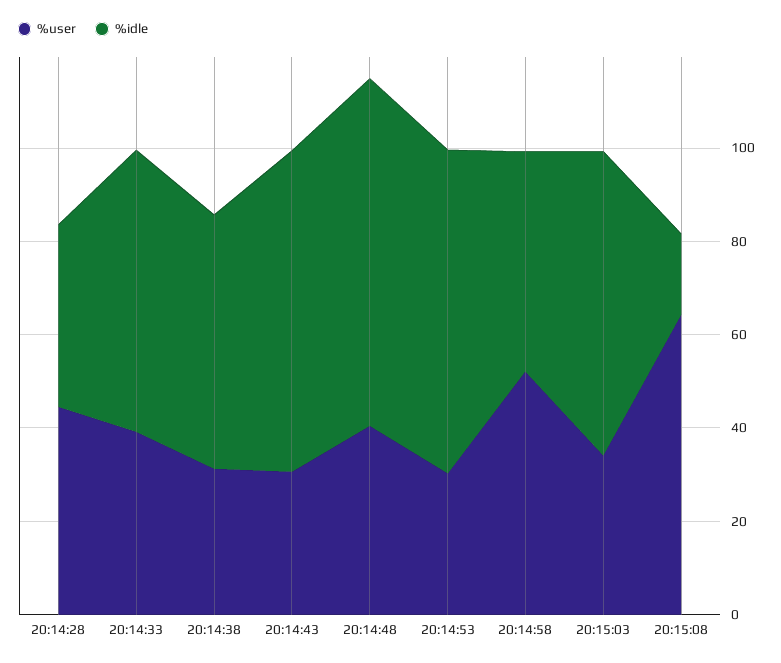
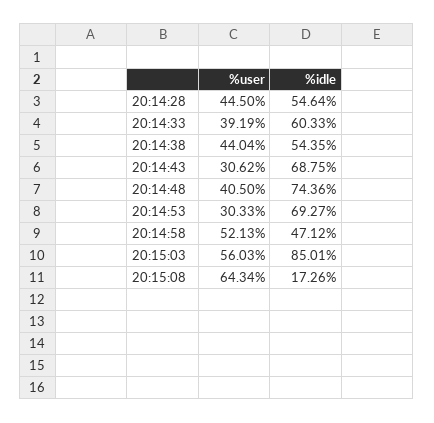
  {
    "%user": {
      "20:14:28": 44.5,
      "20:14:33": 39.19,
-     "20:14:38": 30,
+     "20:14:38": 44.04,
      "20:14:43": 30.62,
      "20:14:48": 40.5,
      "20:14:53": 30.33,
      "20:14:58": 52.13,
-     "20:15:03": 35,
+     "20:15:03": 56.03,
      "20:15:08": 64.34
    },
    "%idle": {
-     "20:14:28": 40,
+     "20:14:28": 54.64,
      "20:14:33": 60.33,
      "20:14:38": 54.35,
      "20:14:43": 68.75,
      "20:14:48": 74.36,
      "20:14:53": 69.27,
      "20:14:58": 47.12,
-     "20:15:03": 65,
+     "20:15:03": 85.01,
      "20:15:08": 17.26
    }
  }

